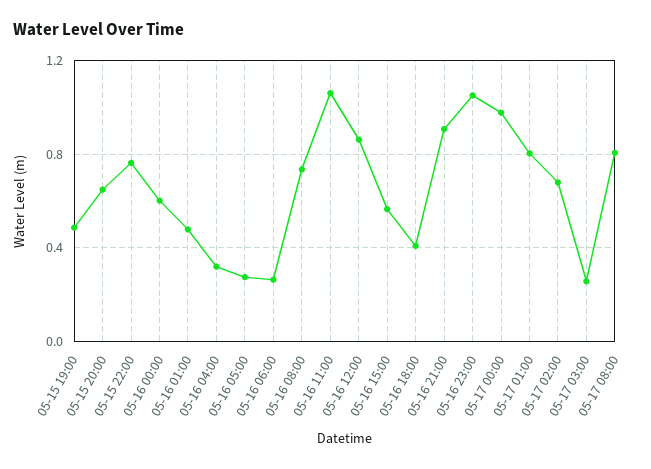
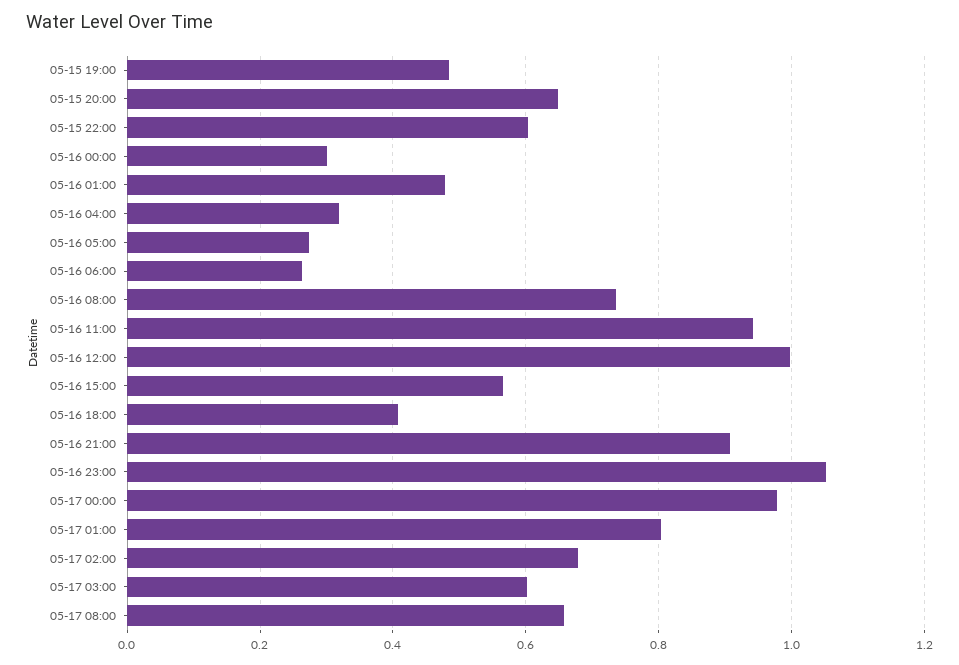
  {
    "05-15 19:00": 0.48,
    "05-15 20:00": 0.64,
-   "05-15 22:00": 0.75,
+   "05-15 22:00": 0.6,
-   "05-16 00:00": 0.6,
+   "05-16 00:00": 0.3,
    "05-16 01:00": 0.48,
    "05-16 04:00": 0.32,
    "05-16 05:00": 0.28,
    "05-16 06:00": 0.26,
    "05-16 08:00": 0.74,
-   "05-16 11:00": 1.05,
+   "05-16 11:00": 0.94,
-   "05-16 12:00": 0.85,
+   "05-16 12:00": 1,
    "05-16 15:00": 0.56,
    "05-16 18:00": 0.4,
    "05-16 21:00": 0.9,
    "05-16 23:00": 1.06,
    "05-17 00:00": 0.98,
    "05-17 01:00": 0.8,
    "05-17 02:00": 0.68,
-   "05-17 03:00": 0.25,
+   "05-17 03:00": 0.6,
-   "05-17 08:00": 0.8
+   "05-17 08:00": 0.66
  }

